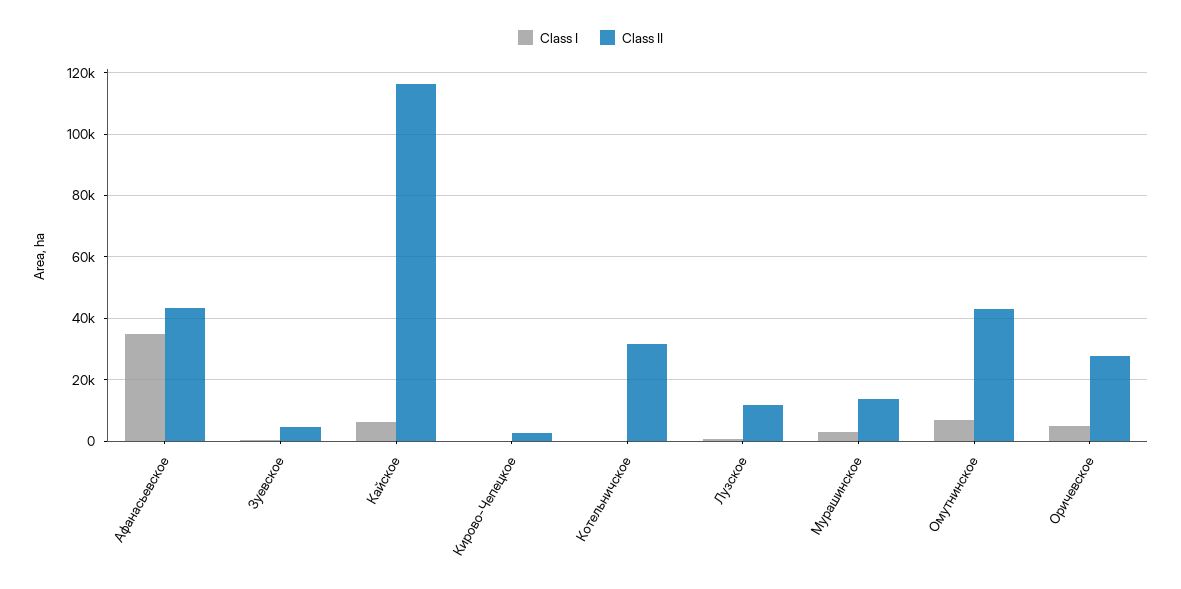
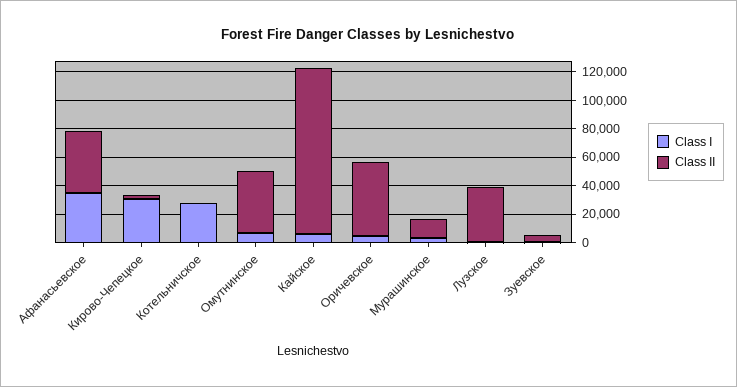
  {
    "Class I": {
      "Афанасьевское": 36000,
      "Зуевское": 0,
      "Кайское": 6000,
-     "Кирово-Чепецкое": 0,
+     "Кирово-Чепецкое": 30000,
-     "Котельничское": 0,
+     "Котельничское": 30000,
      "Лузское": 0,
      "Мурашинское": 2000,
      "Омутнинское": 6000,
      "Оричевское": 4000
    },
    "Class II": {
      "Афанасьевское": 44000,
      "Зуевское": 4000,
      "Кайское": 116000,
      "Кирово-Чепецкое": 2000,
-     "Котельничское": 32000,
+     "Котельничское": 0,
-     "Лузское": 12000,
+     "Лузское": 40000,
      "Мурашинское": 14000,
      "Омутнинское": 44000,
-     "Оричевское": 28000
+     "Оричевское": 50000
    }
  }

